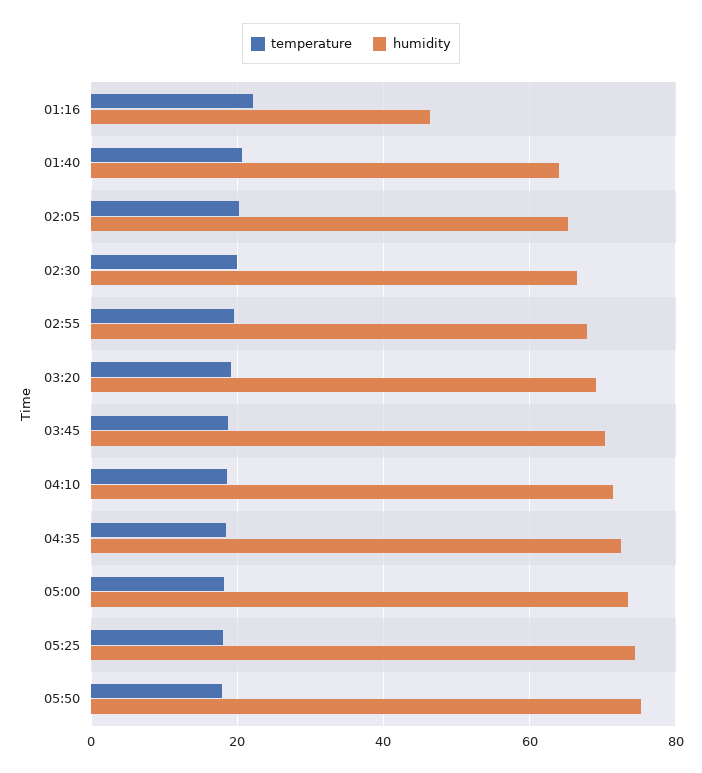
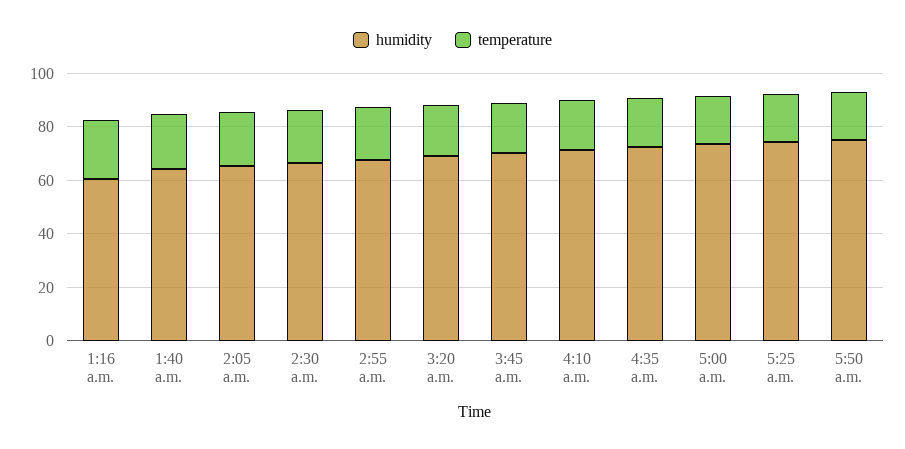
  {
    "temperature": {
      "01:16": 22,
      "01:40": 20,
      "02:05": 20,
      "02:30": 20,
      "02:55": 20,
      "03:20": 20,
      "03:45": 18,
      "04:10": 18,
      "04:35": 18,
      "05:00": 18,
      "05:25": 18,
      "05:50": 18
    },
    "humidity": {
-     "01:16": 46,
+     "01:16": 60,
      "01:40": 64,
      "02:05": 66,
      "02:30": 66,
      "02:55": 68,
      "03:20": 70,
      "03:45": 70,
      "04:10": 72,
      "04:35": 72,
      "05:00": 74,
      "05:25": 74,
      "05:50": 76
    }
  }

